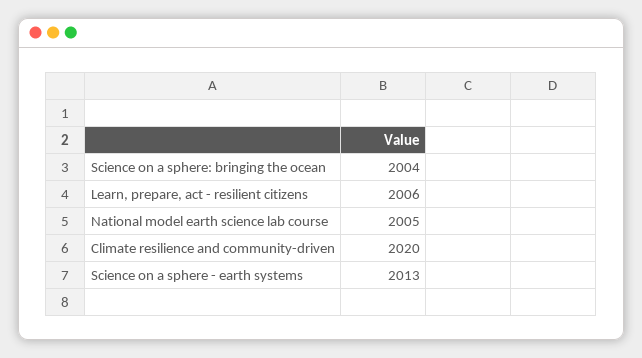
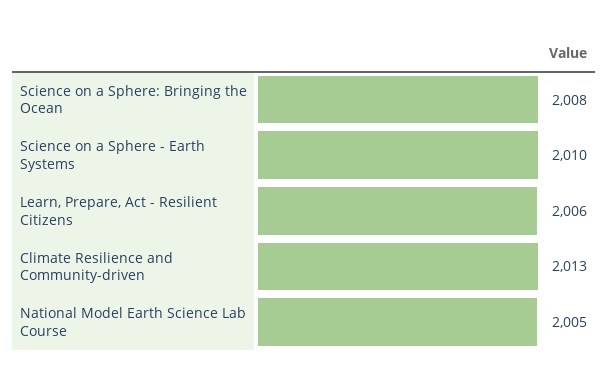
  {
-   "Science on a sphere: bringing the ocean": 2004,
+   "Science on a sphere: bringing the ocean": 2008,
    "Learn, prepare, act - resilient citizens": 2006,
    "National model earth science lab course": 2005,
-   "Climate resilience and community-driven": 2020,
+   "Climate resilience and community-driven": 2013,
-   "Science on a sphere - earth systems": 2013
+   "Science on a sphere - earth systems": 2010
  }

